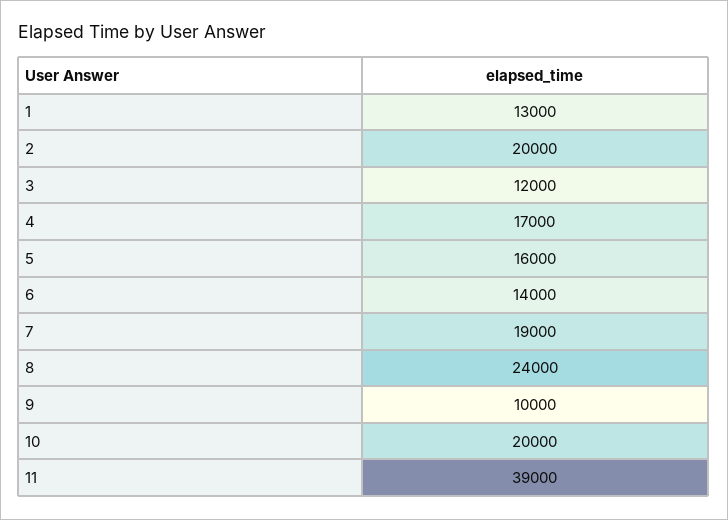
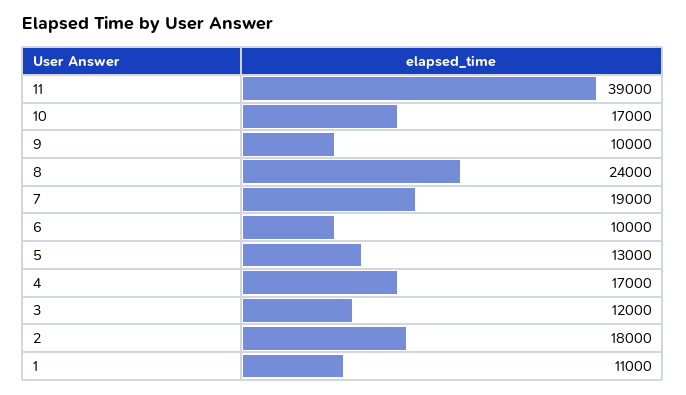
  {
-   "1": 13000,
+   "1": 11000,
-   "2": 20000,
+   "2": 18000,
    "3": 12000,
    "4": 17000,
-   "5": 16000,
+   "5": 13000,
-   "6": 14000,
+   "6": 10000,
    "7": 19000,
    "8": 24000,
    "9": 10000,
-   "10": 20000,
+   "10": 17000,
    "11": 39000
  }

